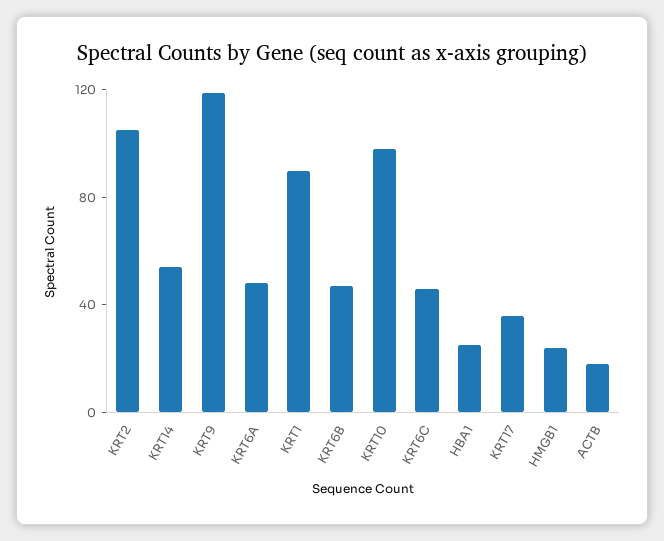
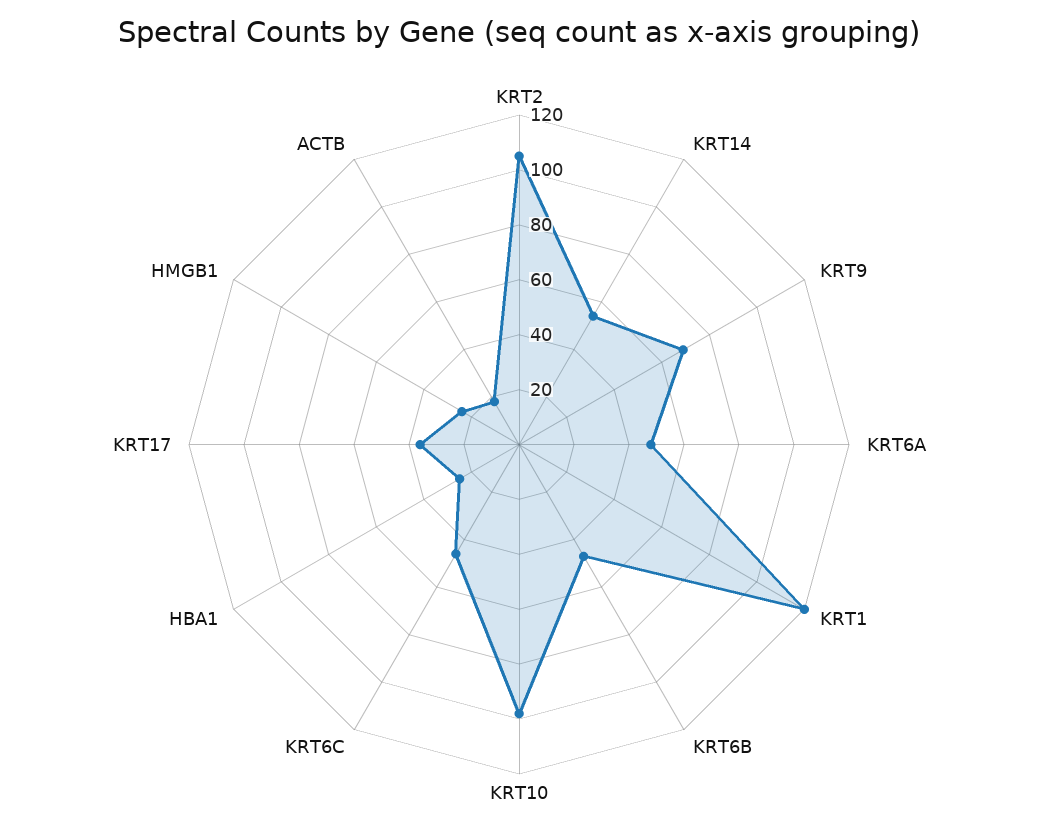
  {
    "KRT2": 105,
    "KRT14": 55,
-   "KRT9": 120,
+   "KRT9": 70,
    "KRT6A": 50,
-   "KRT1": 90,
+   "KRT1": 120,
    "KRT6B": 45,
    "KRT10": 100,
    "KRT6C": 45,
    "HBA1": 25,
    "KRT17": 35,
    "HMGB1": 25,
    "ACTB": 20
  }

